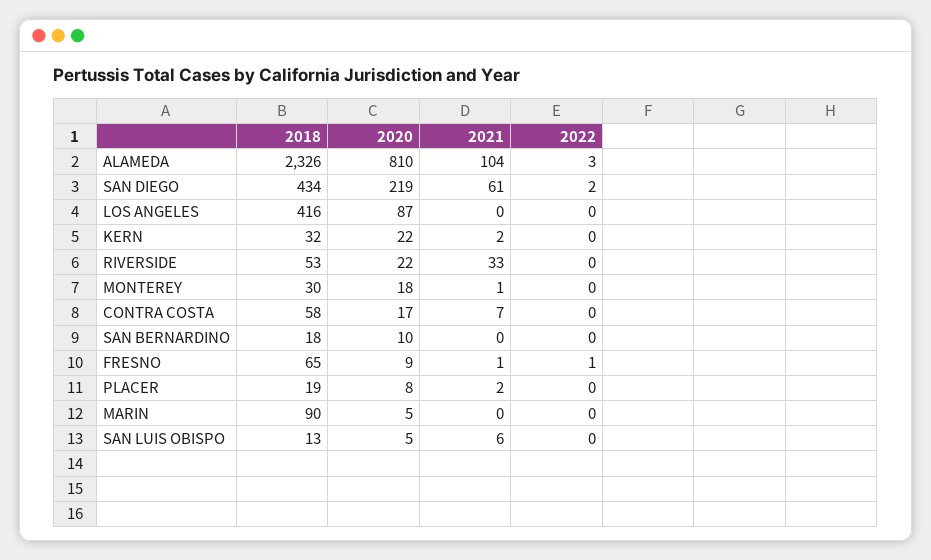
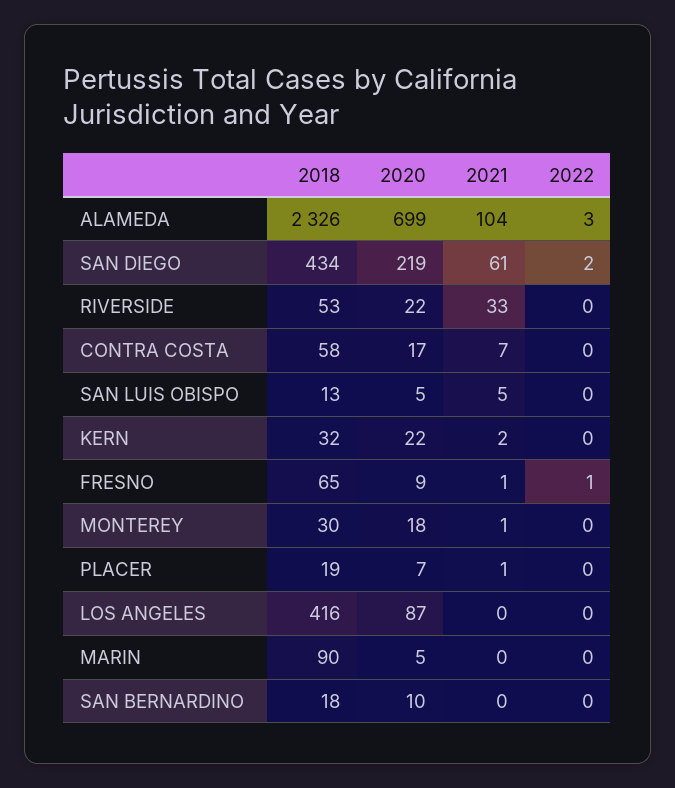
  {
    "2018": {
      "ALAMEDA": 2326,
      "SAN DIEGO": 434,
      "LOS ANGELES": 416,
      "KERN": 32,
      "RIVERSIDE": 53,
      "MONTEREY": 30,
      "CONTRA COSTA": 58,
      "SAN BERNARDINO": 18,
      "FRESNO": 65,
      "PLACER": 19,
      "MARIN": 90,
      "SAN LUIS OBISPO": 13
    },
    "2020": {
-     "ALAMEDA": 810,
+     "ALAMEDA": 699,
      "SAN DIEGO": 219,
      "LOS ANGELES": 87,
      "KERN": 22,
      "RIVERSIDE": 22,
      "MONTEREY": 18,
      "CONTRA COSTA": 17,
      "SAN BERNARDINO": 10,
      "FRESNO": 9,
-     "PLACER": 8,
+     "PLACER": 7,
      "MARIN": 5,
      "SAN LUIS OBISPO": 5
    },
    "2021": {
      "ALAMEDA": 104,
      "SAN DIEGO": 61,
      "LOS ANGELES": 0,
      "KERN": 2,
      "RIVERSIDE": 33,
      "MONTEREY": 1,
      "CONTRA COSTA": 7,
      "SAN BERNARDINO": 0,
      "FRESNO": 1,
-     "PLACER": 2,
+     "PLACER": 1,
      "MARIN": 0,
-     "SAN LUIS OBISPO": 6
+     "SAN LUIS OBISPO": 5
    },
    "2022": {
      "ALAMEDA": 3,
      "SAN DIEGO": 2,
      "LOS ANGELES": 0,
      "KERN": 0,
      "RIVERSIDE": 0,
      "MONTEREY": 0,
      "CONTRA COSTA": 0,
      "SAN BERNARDINO": 0,
      "FRESNO": 1,
      "PLACER": 0,
      "MARIN": 0,
      "SAN LUIS OBISPO": 0
    }
  }

